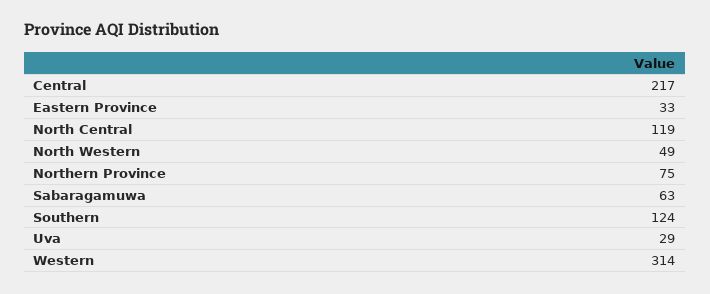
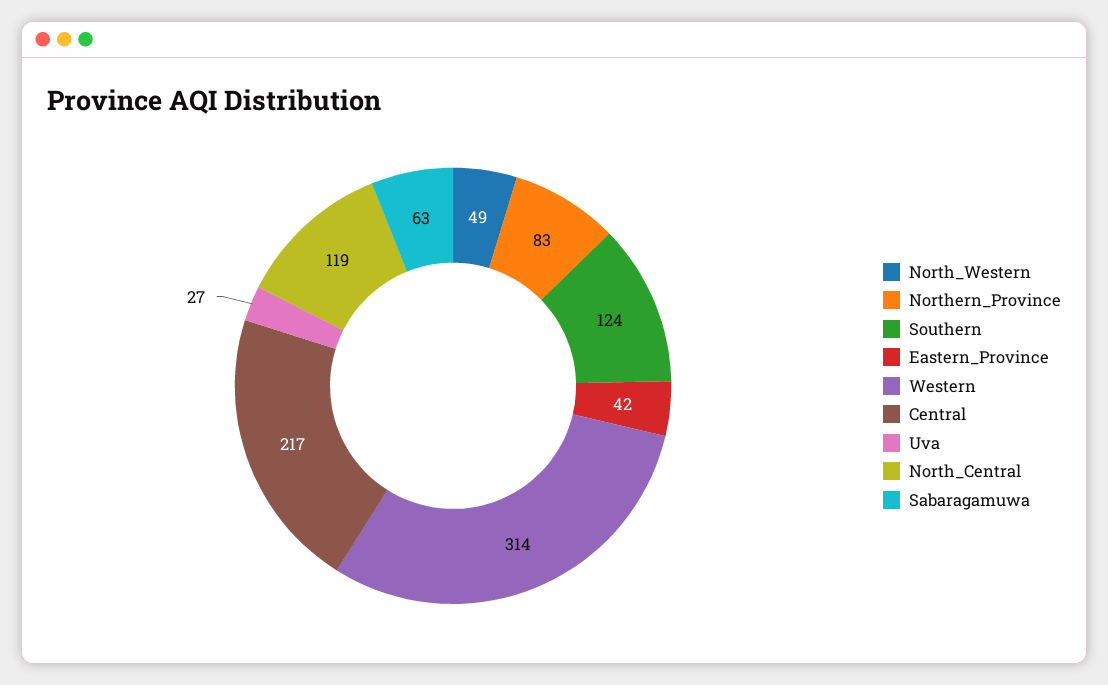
  {
    "Central": 217,
-   "Eastern Province": 33,
+   "Eastern Province": 42,
    "North Central": 119,
    "North Western": 49,
-   "Northern Province": 75,
+   "Northern Province": 83,
    "Sabaragamuwa": 63,
    "Southern": 124,
-   "Uva": 29,
+   "Uva": 27,
    "Western": 314
  }

